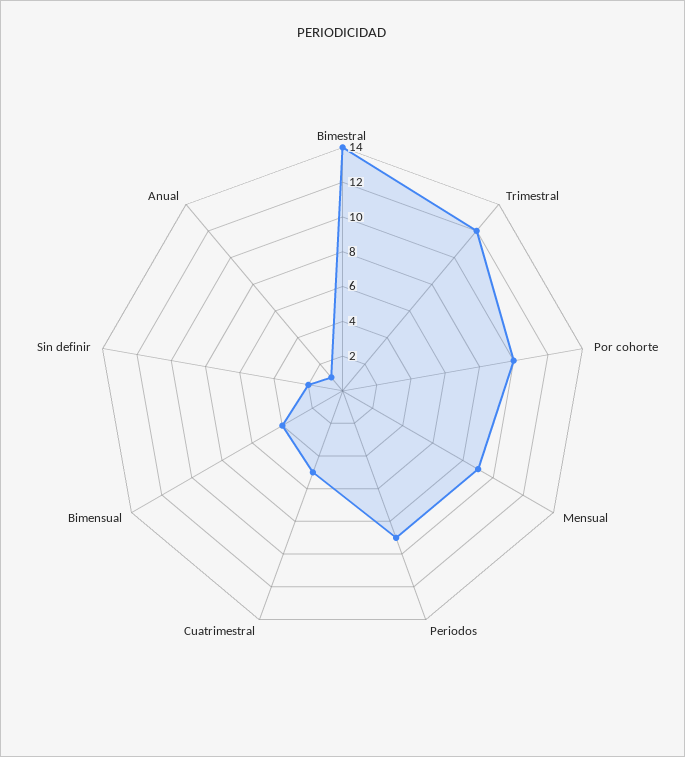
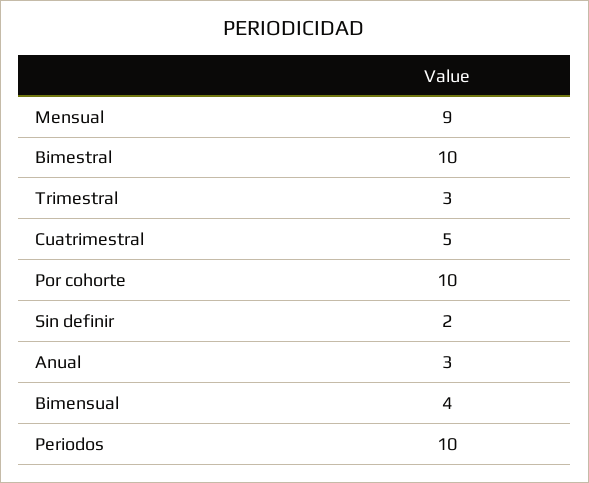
  {
-   "Bimestral": 14,
+   "Bimestral": 10,
-   "Trimestral": 12,
+   "Trimestral": 3,
    "Por cohorte": 10,
    "Mensual": 9,
-   "Periodos": 9,
+   "Periodos": 10,
    "Cuatrimestral": 5,
    "Bimensual": 4,
    "Sin definir": 2,
-   "Anual": 1
+   "Anual": 3
  }

